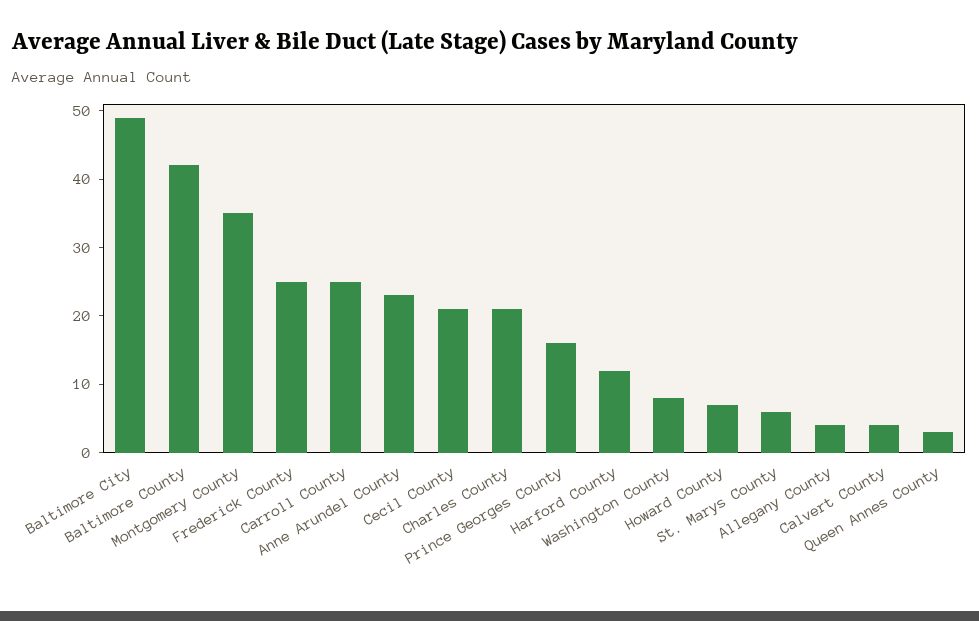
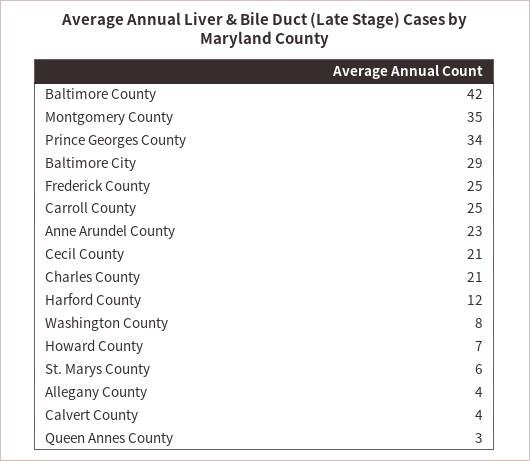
  {
-   "Baltimore City": 50,
+   "Baltimore City": 29,
    "Baltimore County": 42,
    "Montgomery County": 35,
    "Frederick County": 25,
    "Carroll County": 25,
    "Anne Arundel County": 23,
    "Cecil County": 21,
    "Charles County": 21,
-   "Prince Georges County": 15,
+   "Prince Georges County": 34,
    "Harford County": 12,
    "Washington County": 8,
    "Howard County": 7,
    "St. Marys County": 6,
    "Allegany County": 4,
    "Calvert County": 4,
    "Queen Annes County": 3
  }

